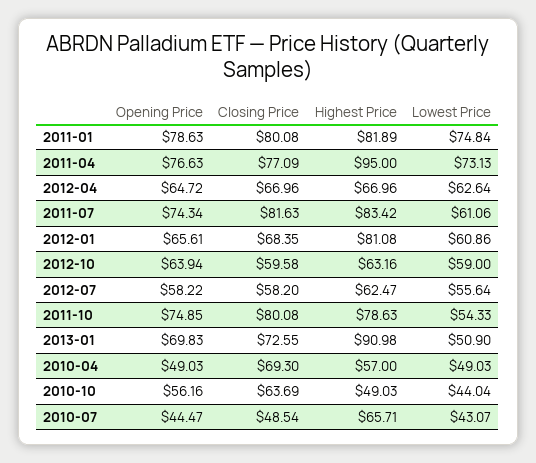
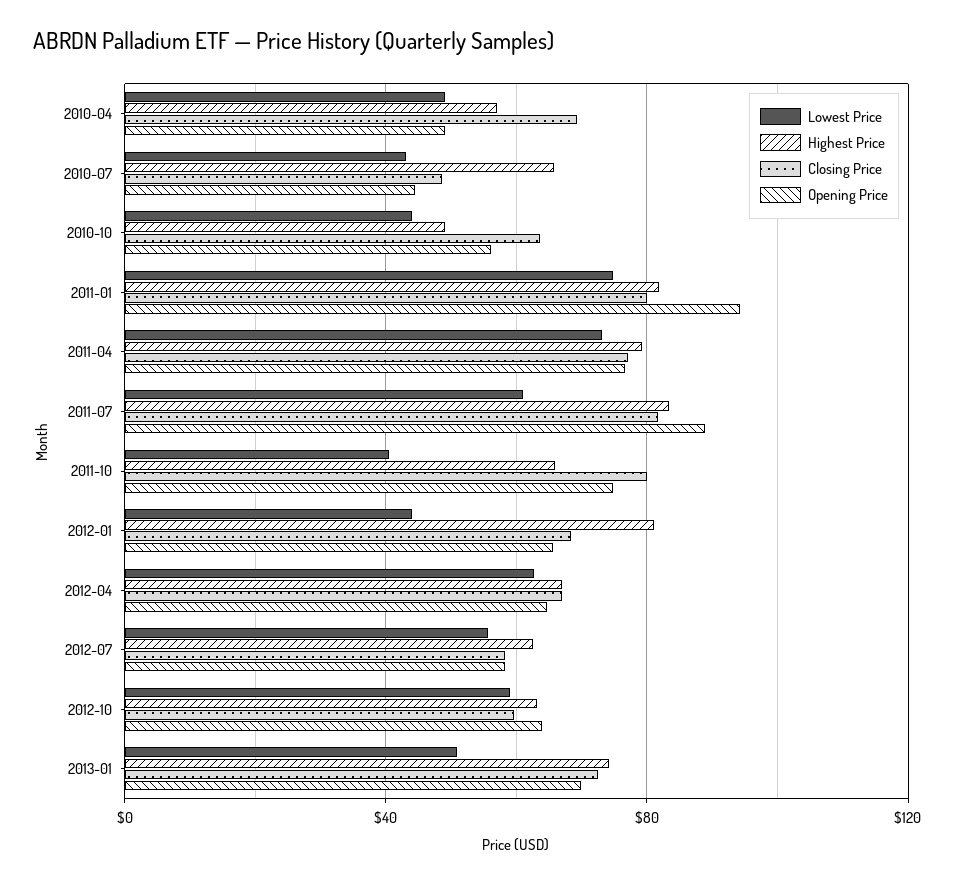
  {
    "Opening Price": {
-     "2011-01": 78.63,
+     "2011-01": 95,
      "2011-04": 76.63,
      "2012-04": 64.72,
-     "2011-07": 74.34,
+     "2011-07": 90,
      "2012-01": 65.61,
      "2012-10": 63.94,
      "2012-07": 58.22,
      "2011-10": 74.85,
      "2013-01": 69.83,
      "2010-04": 49.03,
      "2010-10": 56.16,
      "2010-07": 44.47
    },
    "Closing Price": {
      "2011-01": 80.08,
      "2011-04": 77.09,
      "2012-04": 66.96,
      "2011-07": 81.63,
      "2012-01": 68.35,
      "2012-10": 59.58,
      "2012-07": 58.2,
      "2011-10": 80.08,
      "2013-01": 72.55,
      "2010-04": 69.3,
      "2010-10": 63.69,
      "2010-07": 48.54
    },
    "Highest Price": {
      "2011-01": 81.89,
-     "2011-04": 95,
+     "2011-04": 80,
      "2012-04": 66.96,
      "2011-07": 83.42,
      "2012-01": 81.08,
      "2012-10": 63.16,
      "2012-07": 62.47,
-     "2011-10": 78.63,
+     "2011-10": 65,
-     "2013-01": 90.98,
+     "2013-01": 75,
      "2010-04": 57,
      "2010-10": 49.03,
      "2010-07": 65.71
    },
    "Lowest Price": {
      "2011-01": 74.84,
      "2011-04": 73.13,
      "2012-04": 62.64,
      "2011-07": 61.06,
-     "2012-01": 60.86,
+     "2012-01": 45,
      "2012-10": 59,
      "2012-07": 55.64,
-     "2011-10": 54.33,
+     "2011-10": 40,
      "2013-01": 50.9,
      "2010-04": 49.03,
      "2010-10": 44.04,
      "2010-07": 43.07
    }
  }

